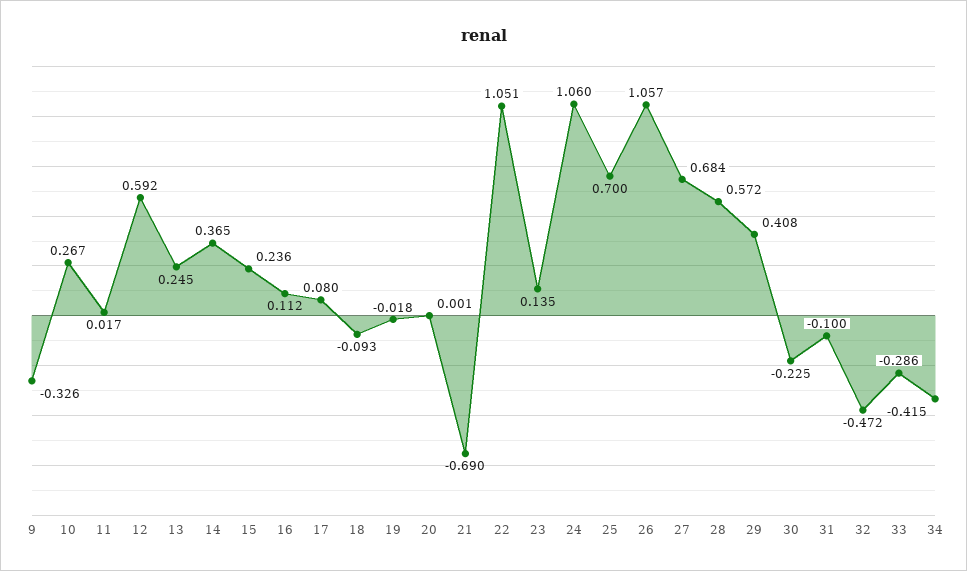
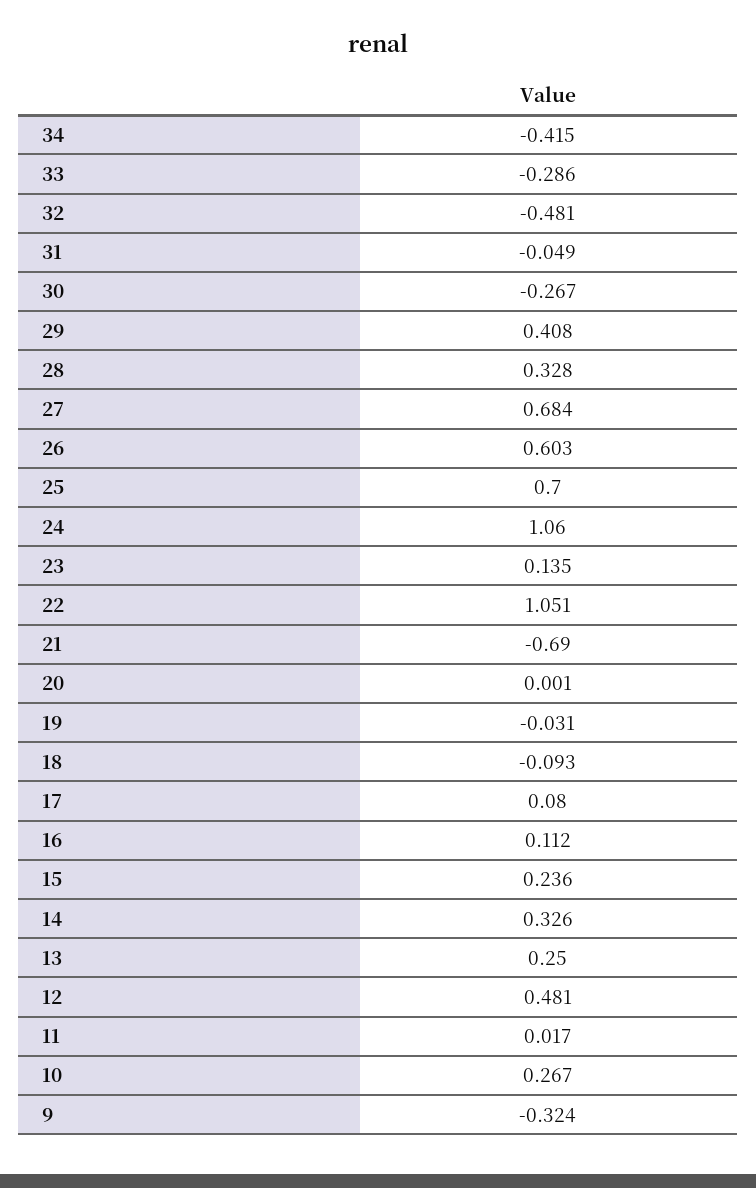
  {
-   "9": -0.326,
+   "9": -0.324,
    "10": 0.267,
    "11": 0.017,
-   "12": 0.592,
+   "12": 0.481,
-   "13": 0.245,
+   "13": 0.25,
-   "14": 0.365,
+   "14": 0.326,
    "15": 0.236,
    "16": 0.112,
    "17": 0.08,
    "18": -0.093,
-   "19": -0.018,
+   "19": -0.031,
    "20": 0.001,
    "21": -0.69,
    "22": 1.051,
    "23": 0.135,
    "24": 1.06,
    "25": 0.7,
-   "26": 1.057,
+   "26": 0.603,
    "27": 0.684,
-   "28": 0.572,
+   "28": 0.328,
    "29": 0.408,
-   "30": -0.225,
+   "30": -0.267,
-   "31": -0.1,
+   "31": -0.049,
-   "32": -0.472,
+   "32": -0.481,
    "33": -0.286,
    "34": -0.415
  }

